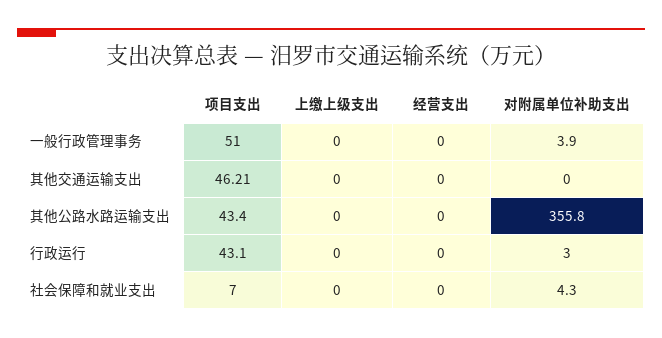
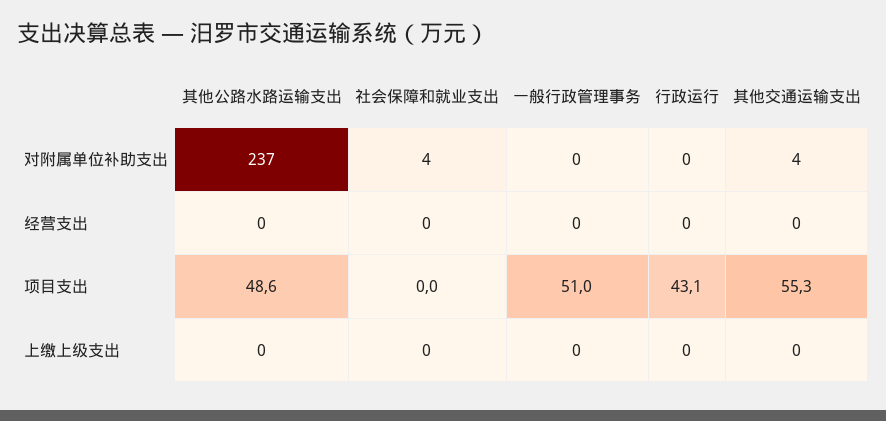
  {
    "项目支出": {
      "一般行政管理事务": 51,
-     "其他交通运输支出": 46.21,
+     "其他交通运输支出": 55.3,
-     "其他公路水路运输支出": 43.4,
+     "其他公路水路运输支出": 48.6,
      "行政运行": 43.1,
-     "社会保障和就业支出": 7
+     "社会保障和就业支出": 0
    },
    "上缴上级支出": {
      "一般行政管理事务": 0,
      "其他交通运输支出": 0,
      "其他公路水路运输支出": 0,
      "行政运行": 0,
      "社会保障和就业支出": 0
    },
    "经营支出": {
      "一般行政管理事务": 0,
      "其他交通运输支出": 0,
      "其他公路水路运输支出": 0,
      "行政运行": 0,
      "社会保障和就业支出": 0
    },
    "对附属单位补助支出": {
-     "一般行政管理事务": 3.9,
+     "一般行政管理事务": 0,
-     "其他交通运输支出": 0,
+     "其他交通运输支出": 4,
-     "其他公路水路运输支出": 355.8,
+     "其他公路水路运输支出": 237,
-     "行政运行": 3,
+     "行政运行": 0,
      "社会保障和就业支出": 4.3
    }
  }

